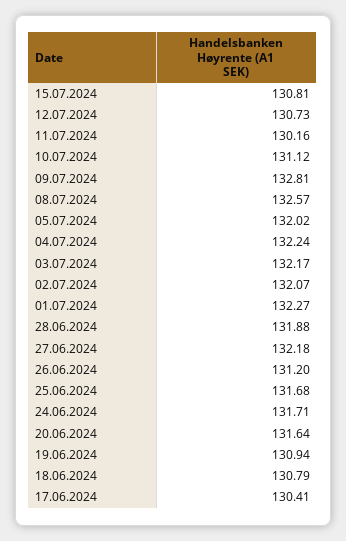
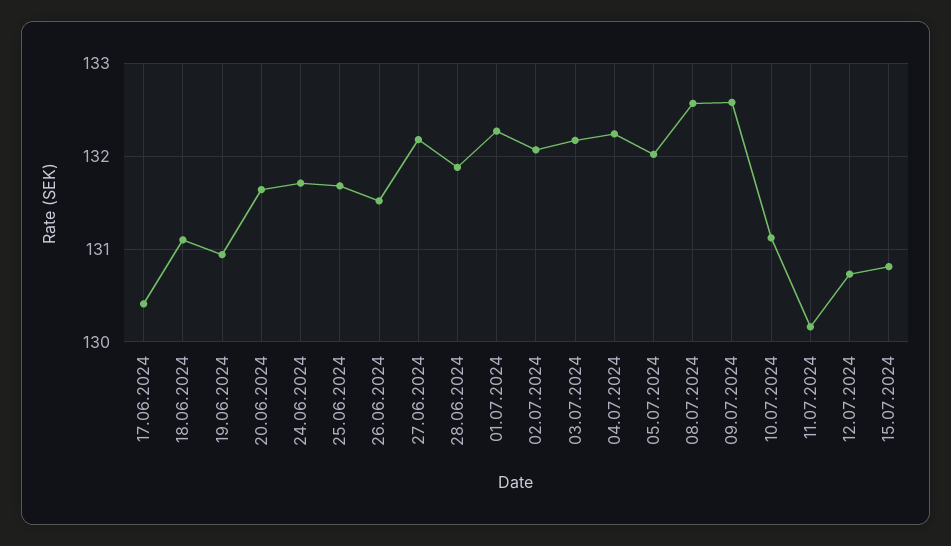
  {
    "15.07.2024": 130.81,
    "12.07.2024": 130.73,
    "11.07.2024": 130.16,
    "10.07.2024": 131.12,
-   "09.07.2024": 132.81,
+   "09.07.2024": 132.6,
    "08.07.2024": 132.57,
    "05.07.2024": 132.02,
    "04.07.2024": 132.24,
    "03.07.2024": 132.17,
    "02.07.2024": 132.07,
    "01.07.2024": 132.27,
    "28.06.2024": 131.88,
    "27.06.2024": 132.18,
-   "26.06.2024": 131.2,
+   "26.06.2024": 131.5,
    "25.06.2024": 131.68,
    "24.06.2024": 131.71,
    "20.06.2024": 131.64,
    "19.06.2024": 130.94,
-   "18.06.2024": 130.79,
+   "18.06.2024": 131.1,
    "17.06.2024": 130.41
  }

